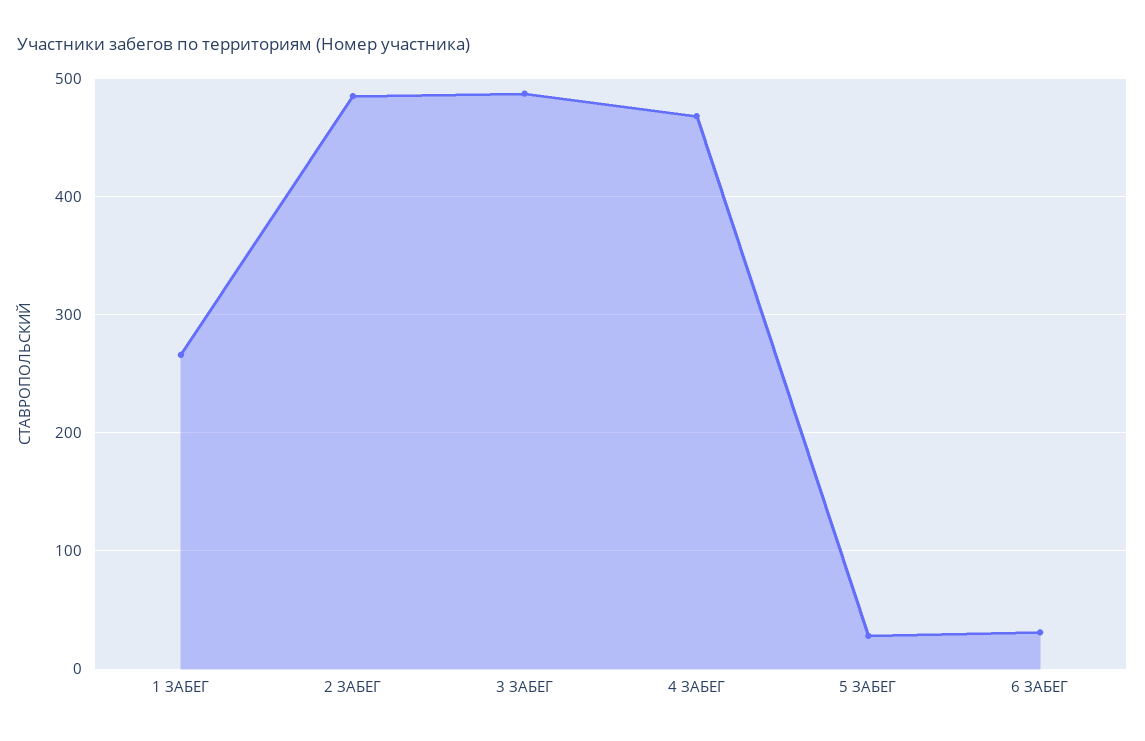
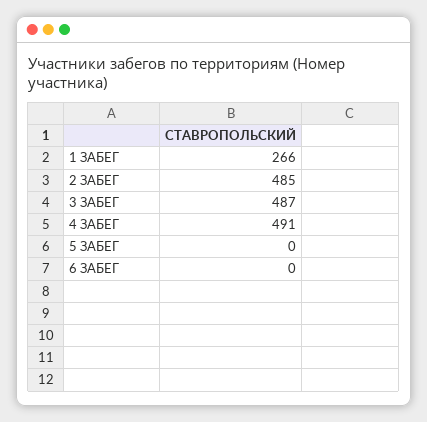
  {
    "1 ЗАБЕГ": 266,
    "2 ЗАБЕГ": 485,
    "3 ЗАБЕГ": 487,
-   "4 ЗАБЕГ": 470,
+   "4 ЗАБЕГ": 491,
-   "5 ЗАБЕГ": 30,
+   "5 ЗАБЕГ": 0,
-   "6 ЗАБЕГ": 30
+   "6 ЗАБЕГ": 0
  }

